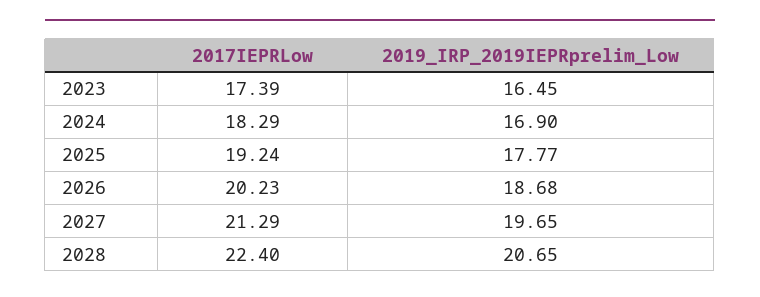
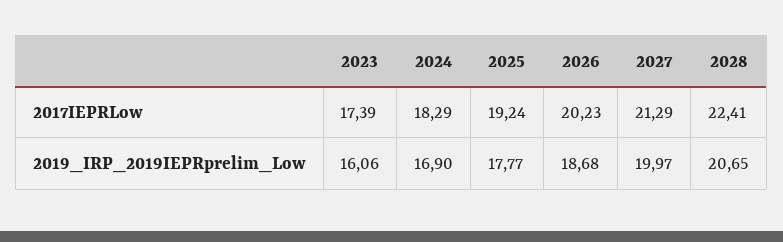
  {
    "2017IEPRLow": {
      "2023": 17.39,
      "2024": 18.29,
      "2025": 19.24,
      "2026": 20.23,
      "2027": 21.29,
-     "2028": 22.4
+     "2028": 22.41
    },
    "2019_IRP_2019IEPRprelim_Low": {
-     "2023": 16.45,
+     "2023": 16.06,
      "2024": 16.9,
      "2025": 17.77,
      "2026": 18.68,
-     "2027": 19.65,
+     "2027": 19.97,
      "2028": 20.65
    }
  }

